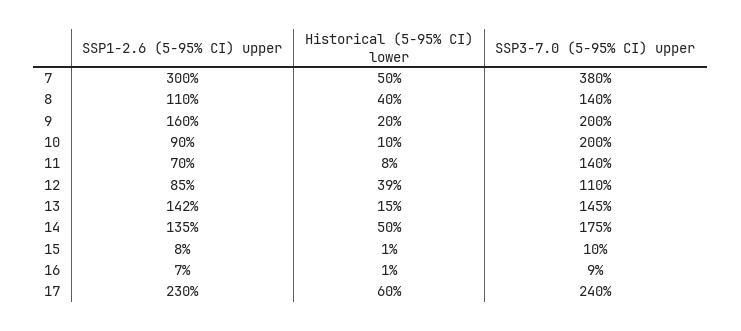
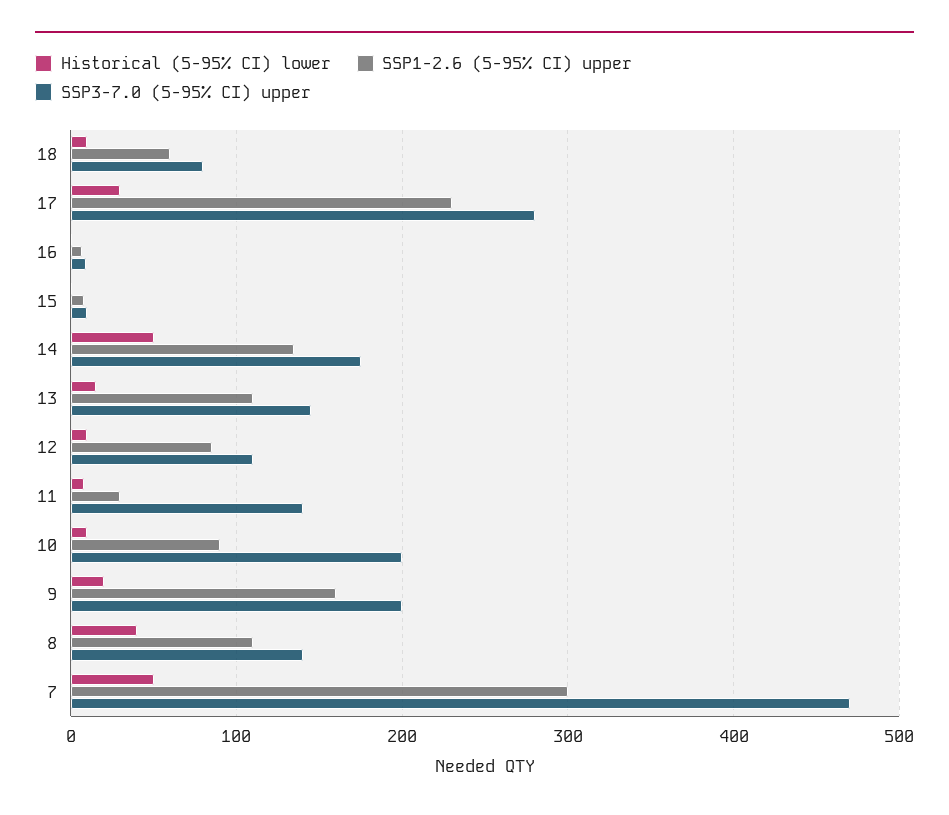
  {
    "SSP1-2.6 (5-95% CI) upper": {
      "7": 300,
      "8": 110,
      "9": 160,
      "10": 90,
-     "11": 70,
+     "11": 30,
      "12": 85,
-     "13": 142,
+     "13": 110,
      "14": 135,
      "15": 8,
      "16": 7,
-     "17": 230
+     "17": 230,
+     "18": 60
    },
    "Historical (5-95% CI) lower": {
      "7": 50,
      "8": 40,
      "9": 20,
      "10": 10,
      "11": 8,
-     "12": 39,
+     "12": 10,
      "13": 15,
      "14": 50,
      "15": 1,
      "16": 1,
-     "17": 60
+     "17": 30,
+     "18": 10
    },
    "SSP3-7.0 (5-95% CI) upper": {
-     "7": 380,
+     "7": 470,
      "8": 140,
      "9": 200,
      "10": 200,
      "11": 140,
      "12": 110,
      "13": 145,
      "14": 175,
      "15": 10,
      "16": 9,
-     "17": 240
+     "17": 280,
+     "18": 80
    }
  }

